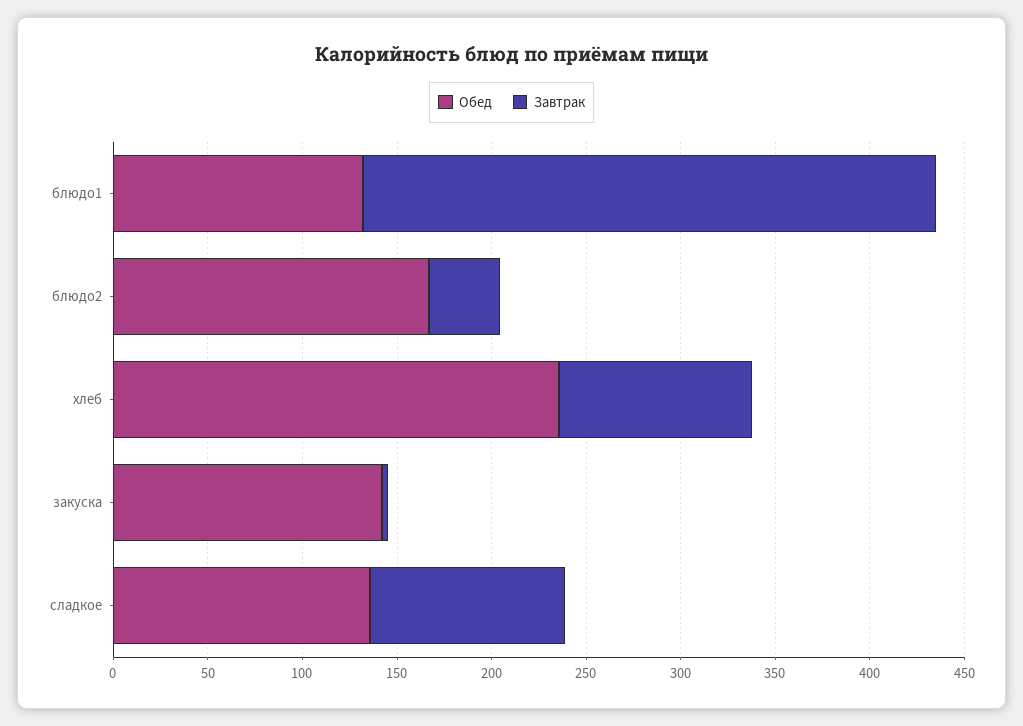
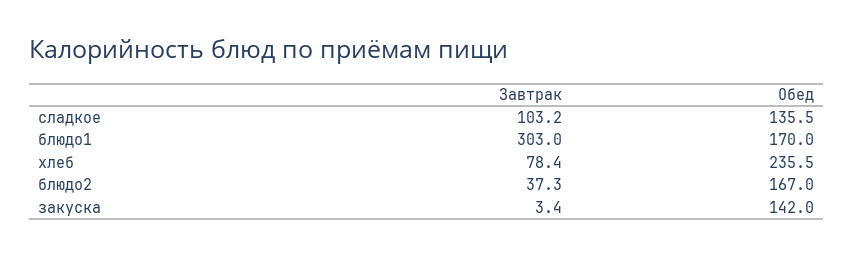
  {
    "Обед": {
-     "блюдо1": 130,
+     "блюдо1": 170,
      "блюдо2": 167,
      "хлеб": 235.5,
      "закуска": 142,
      "сладкое": 135.5
    },
    "Завтрак": {
      "блюдо1": 303,
      "блюдо2": 37.3,
-     "хлеб": 100,
+     "хлеб": 78.4,
      "закуска": 3.4,
      "сладкое": 103.2
    }
  }

